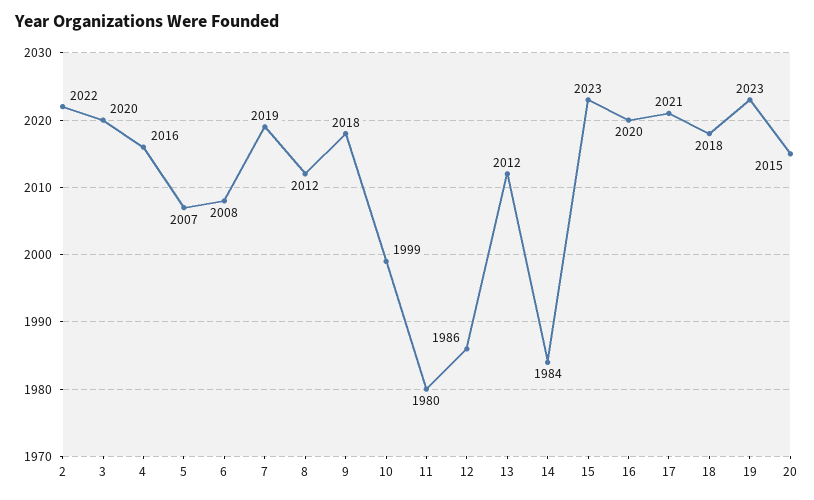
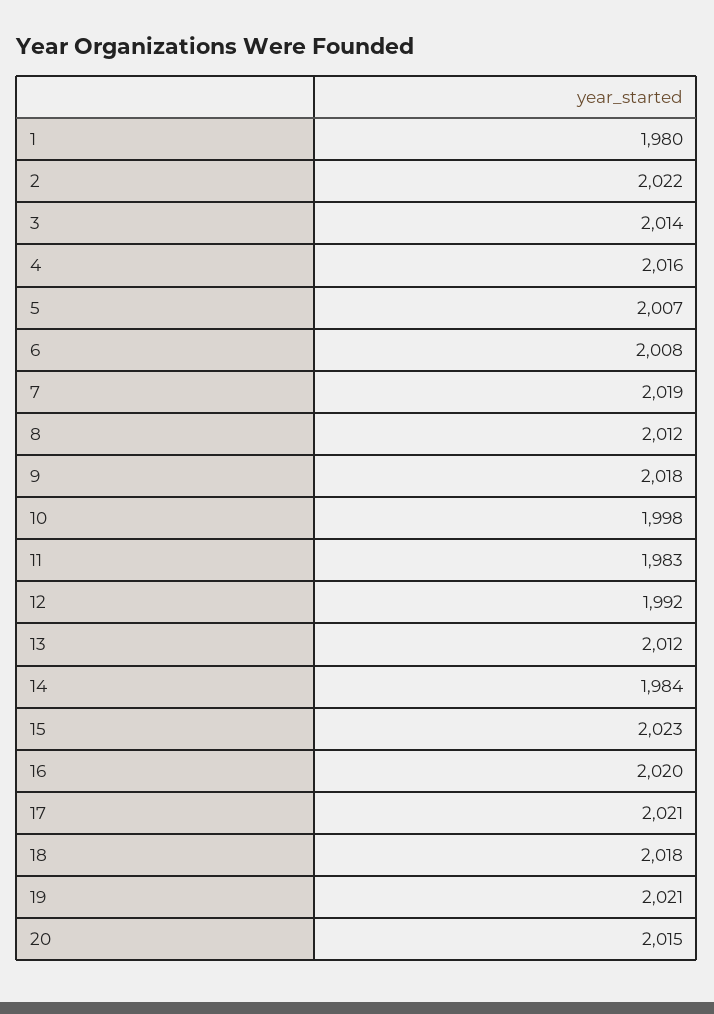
  {
    "2": 2022,
-   "3": 2020,
+   "3": 2014,
    "4": 2016,
    "5": 2007,
    "6": 2008,
    "7": 2019,
    "8": 2012,
    "9": 2018,
-   "10": 1999,
+   "10": 1998,
-   "11": 1980,
+   "11": 1983,
-   "12": 1986,
+   "12": 1992,
    "13": 2012,
    "14": 1984,
    "15": 2023,
    "16": 2020,
    "17": 2021,
    "18": 2018,
-   "19": 2023,
+   "19": 2021,
-   "20": 2015
+   "20": 2015,
+   "1": 1980
  }

